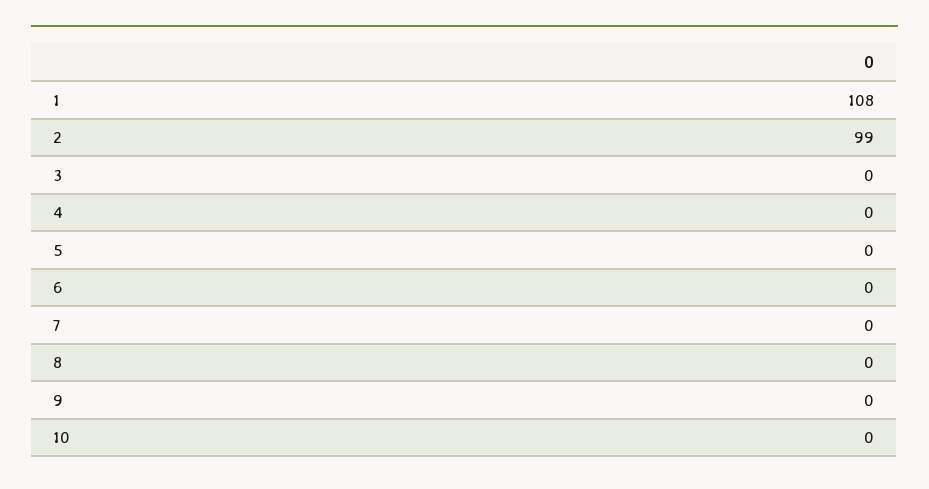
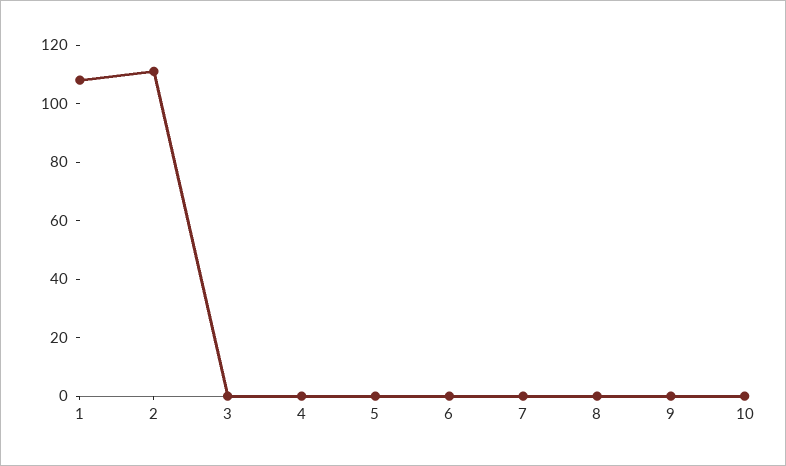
  {
    "1": 108,
-   "2": 99,
+   "2": 110,
    "3": 0,
    "4": 0,
    "5": 0,
    "6": 0,
    "7": 0,
    "8": 0,
    "9": 0,
    "10": 0
  }

